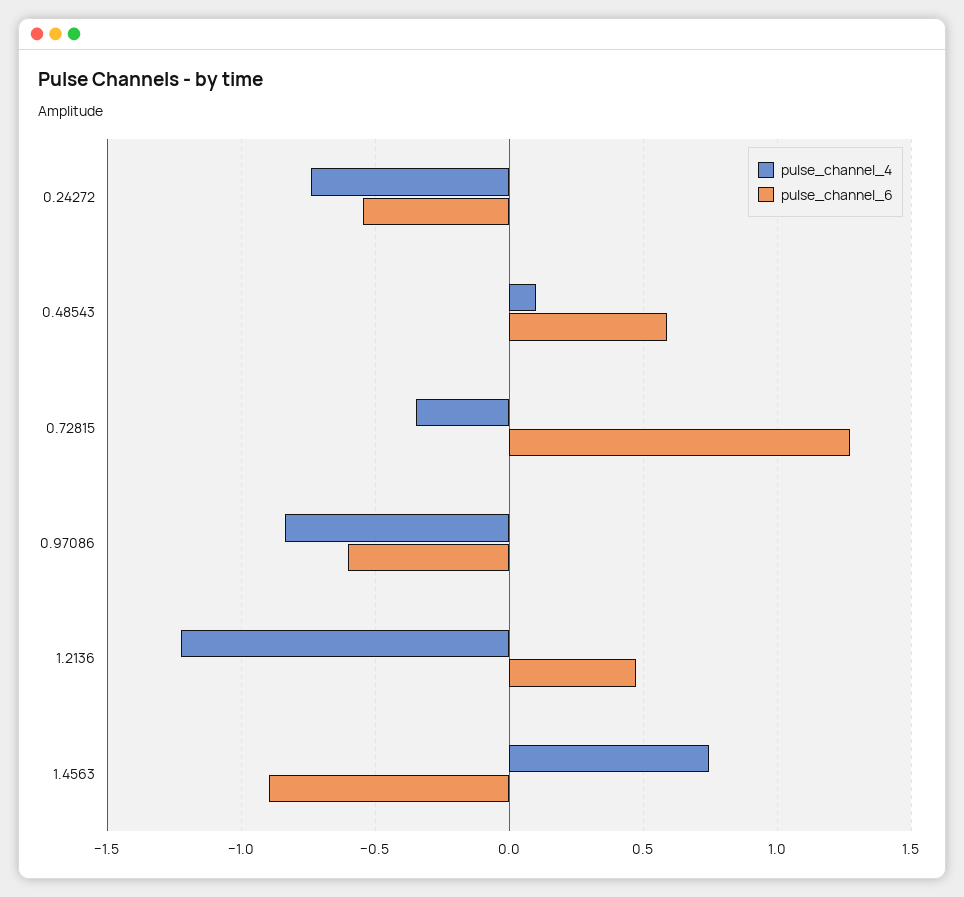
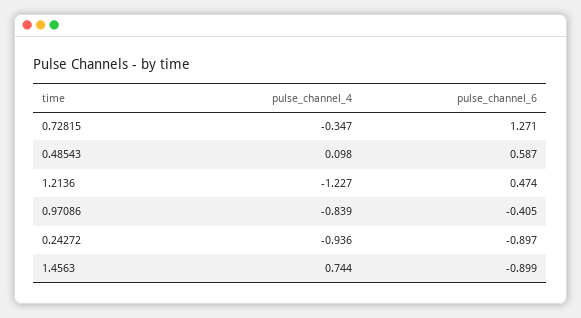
  {
    "pulse_channel_4": {
-     "0.24272": -0.75,
+     "0.24272": -0.936,
      "0.48543": 0.098,
      "0.72815": -0.347,
      "0.97086": -0.839,
      "1.2136": -1.227,
      "1.4563": 0.744
    },
    "pulse_channel_6": {
-     "0.24272": -0.55,
+     "0.24272": -0.897,
      "0.48543": 0.587,
      "0.72815": 1.271,
-     "0.97086": -0.6,
+     "0.97086": -0.405,
      "1.2136": 0.474,
      "1.4563": -0.899
    }
  }

